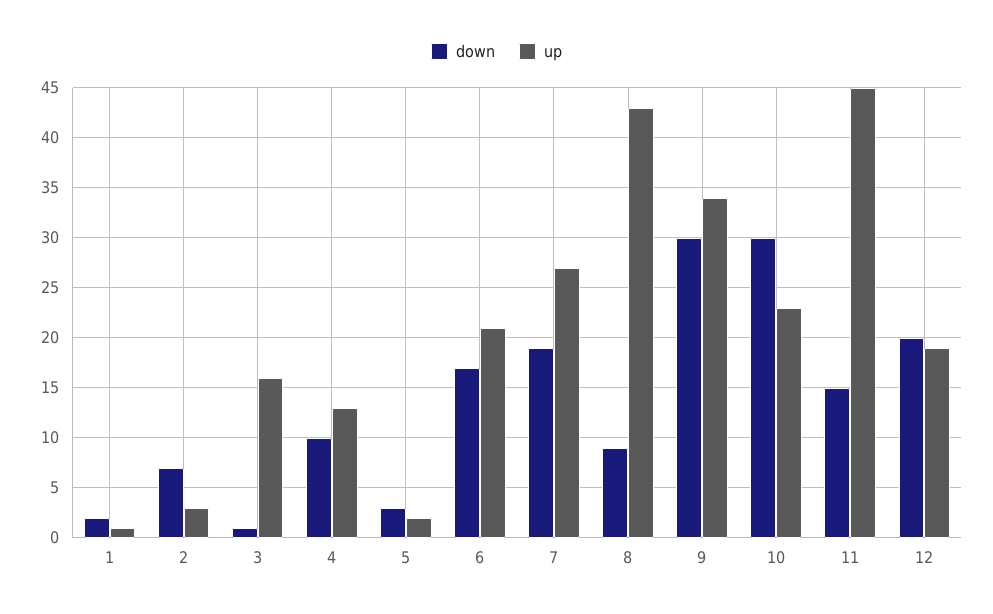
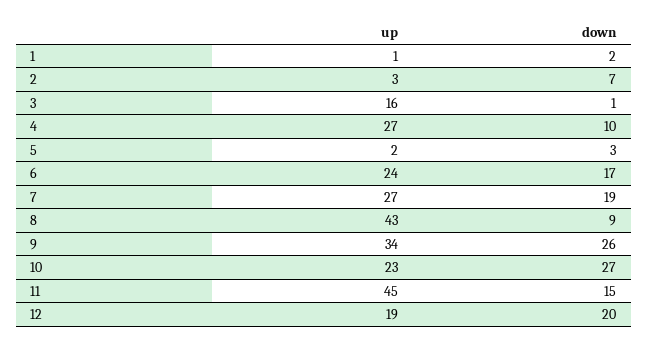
  {
    "down": {
      "1": 2,
      "2": 7,
      "3": 1,
      "4": 10,
      "5": 3,
      "6": 17,
      "7": 19,
      "8": 9,
-     "9": 30,
+     "9": 26,
-     "10": 30,
+     "10": 27,
      "11": 15,
      "12": 20
    },
    "up": {
      "1": 1,
      "2": 3,
      "3": 16,
-     "4": 13,
+     "4": 27,
      "5": 2,
-     "6": 21,
+     "6": 24,
      "7": 27,
      "8": 43,
      "9": 34,
      "10": 23,
      "11": 45,
      "12": 19
    }
  }

